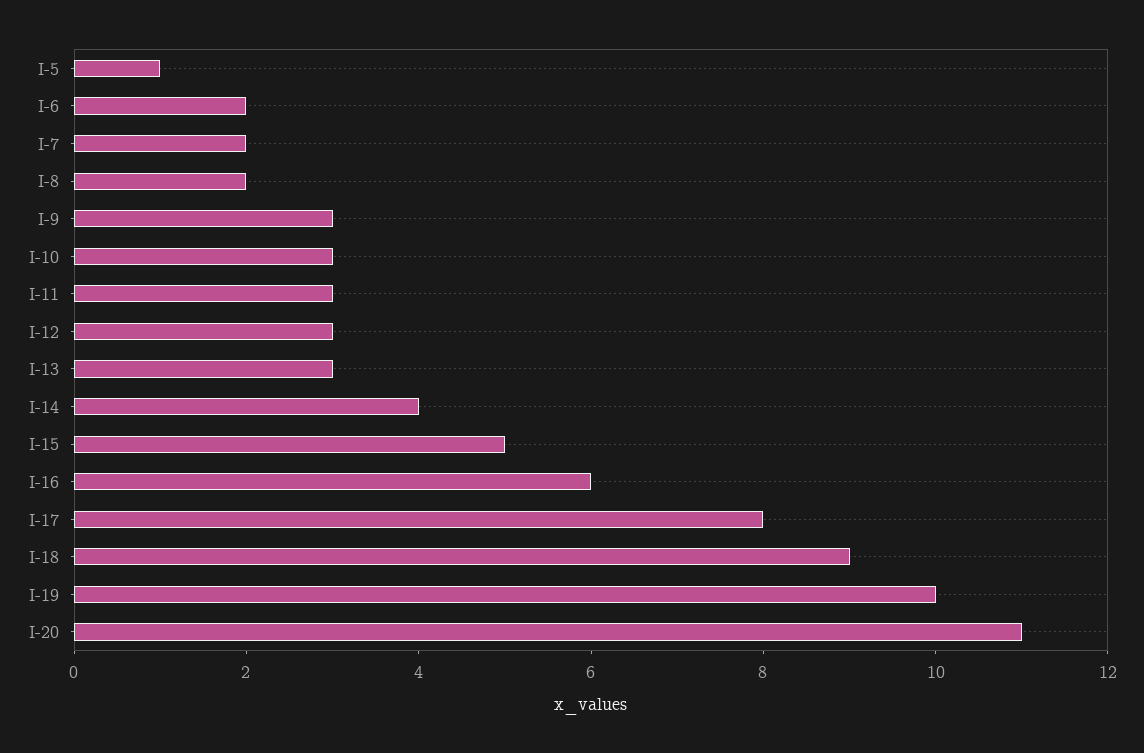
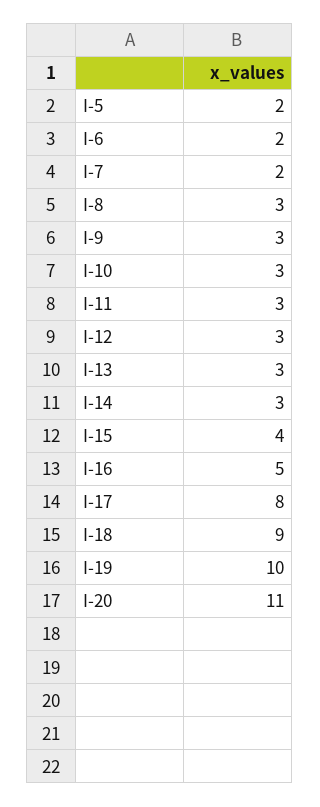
  {
-   "I-5": 1,
+   "I-5": 2,
    "I-6": 2,
    "I-7": 2,
-   "I-8": 2,
+   "I-8": 3,
    "I-9": 3,
    "I-10": 3,
    "I-11": 3,
    "I-12": 3,
    "I-13": 3,
-   "I-14": 4,
+   "I-14": 3,
-   "I-15": 5,
+   "I-15": 4,
-   "I-16": 6,
+   "I-16": 5,
    "I-17": 8,
    "I-18": 9,
    "I-19": 10,
    "I-20": 11
  }

